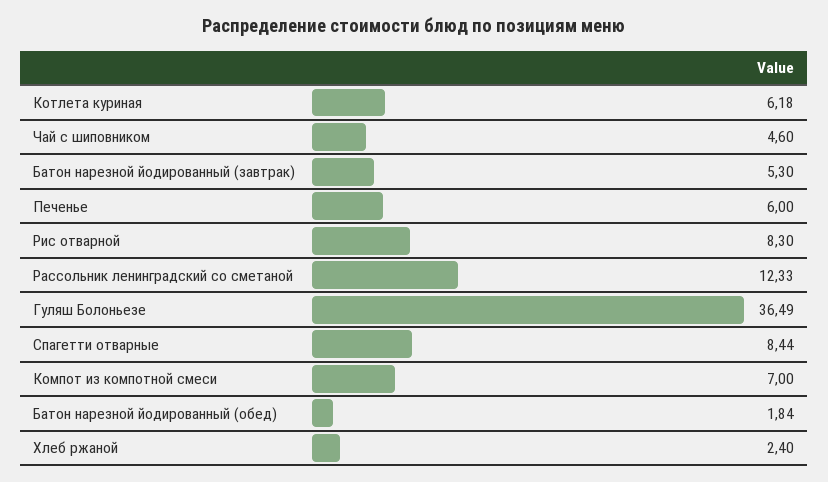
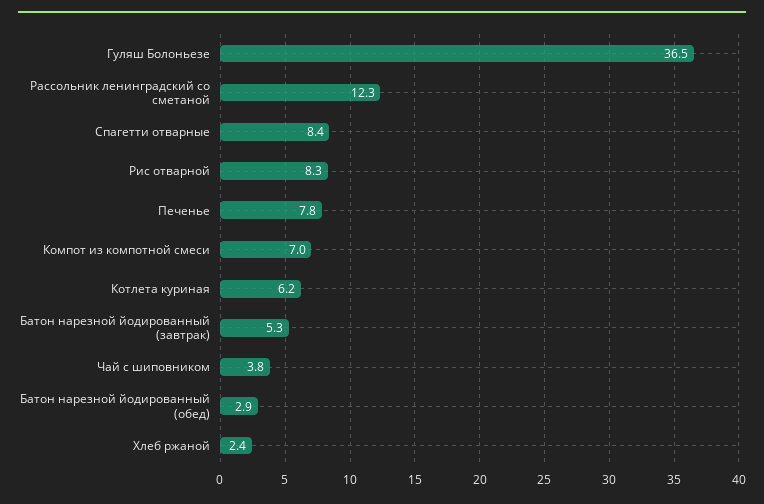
  {
    "Котлета куриная": 6.18,
-   "Чай с шиповником": 4.6,
+   "Чай с шиповником": 3.8,
    "Батон нарезной йодированный (завтрак)": 5.3,
-   "Печенье": 6,
+   "Печенье": 7.8,
    "Рис отварной": 8.3,
    "Рассольник ленинградский со сметаной": 12.33,
    "Гуляш Болоньезе": 36.49,
    "Спагетти отварные": 8.44,
    "Компот из компотной смеси": 7,
-   "Батон нарезной йодированный (обед)": 1.84,
+   "Батон нарезной йодированный (обед)": 2.9,
    "Хлеб ржаной": 2.4
  }

